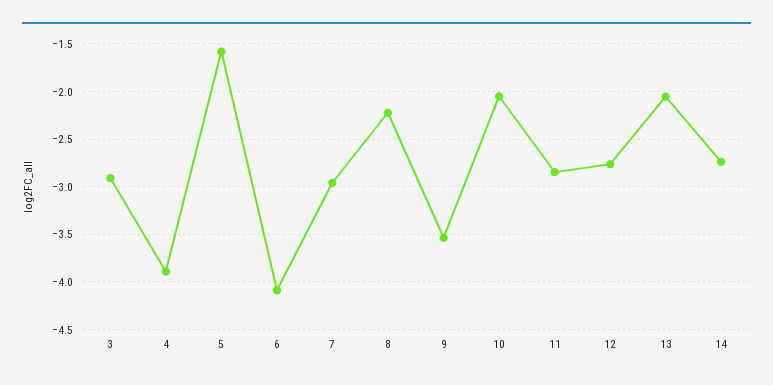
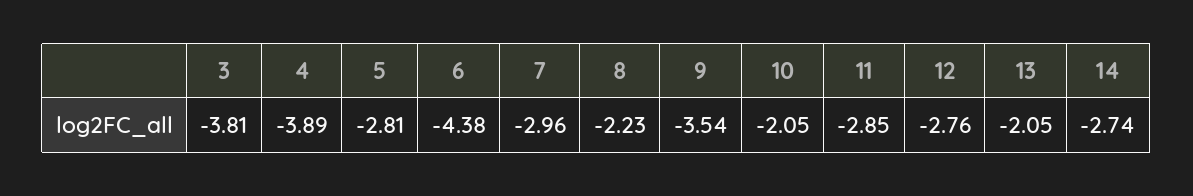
  {
-   "3": -2.9,
+   "3": -3.81,
    "4": -3.89,
-   "5": -1.6,
+   "5": -2.81,
-   "6": -4.1,
+   "6": -4.38,
    "7": -2.96,
    "8": -2.23,
    "9": -3.54,
    "10": -2.05,
    "11": -2.85,
    "12": -2.76,
    "13": -2.05,
    "14": -2.74
  }

